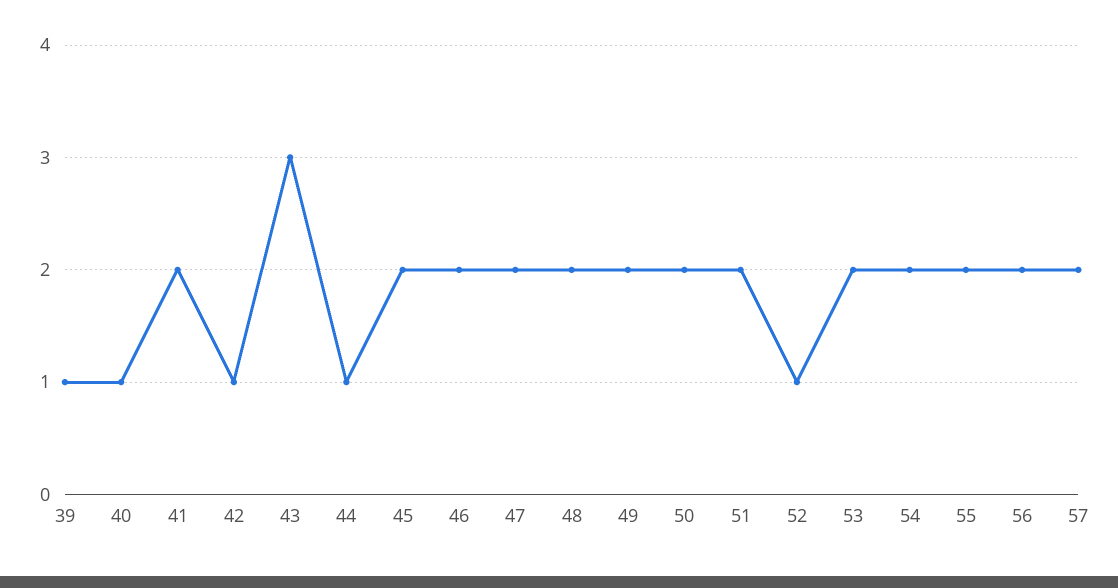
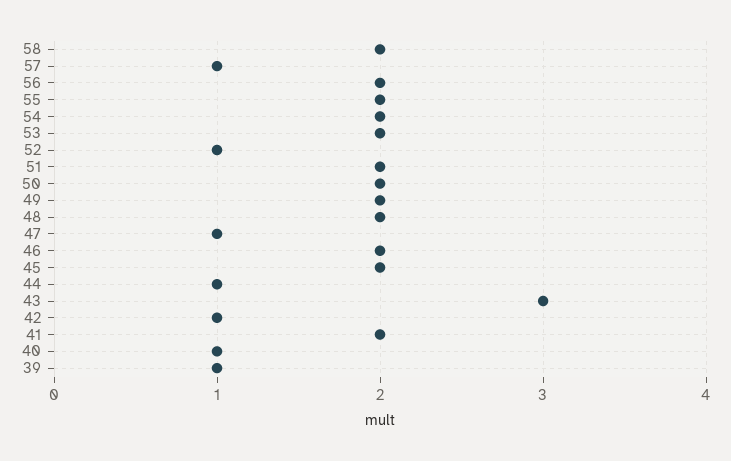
  {
    "39": 1,
    "40": 1,
    "41": 2,
    "42": 1,
    "43": 3,
    "44": 1,
    "45": 2,
    "46": 2,
-   "47": 2,
+   "47": 1,
    "48": 2,
    "49": 2,
    "50": 2,
    "51": 2,
    "52": 1,
    "53": 2,
    "54": 2,
    "55": 2,
    "56": 2,
-   "57": 2
+   "57": 1,
+   "58": 2
  }

